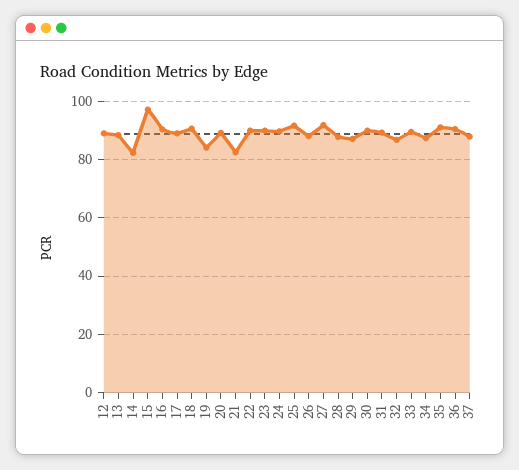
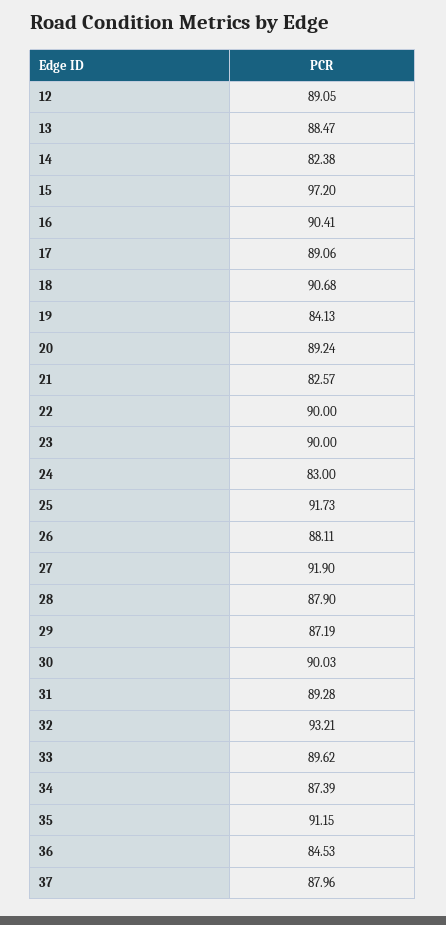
  {
    "12": 89.05,
    "13": 88.47,
    "14": 82.38,
    "15": 97.2,
    "16": 90.41,
    "17": 89.06,
    "18": 90.68,
    "19": 84.13,
    "20": 89.24,
    "21": 82.57,
    "22": 90,
    "23": 90,
-   "24": 90,
+   "24": 83,
    "25": 91.73,
    "26": 88.11,
    "27": 91.9,
    "28": 87.9,
    "29": 87.19,
    "30": 90.03,
    "31": 89.28,
-   "32": 87.5,
+   "32": 93.21,
    "33": 89.62,
    "34": 87.39,
    "35": 91.15,
-   "36": 90,
+   "36": 84.53,
    "37": 87.96
  }

